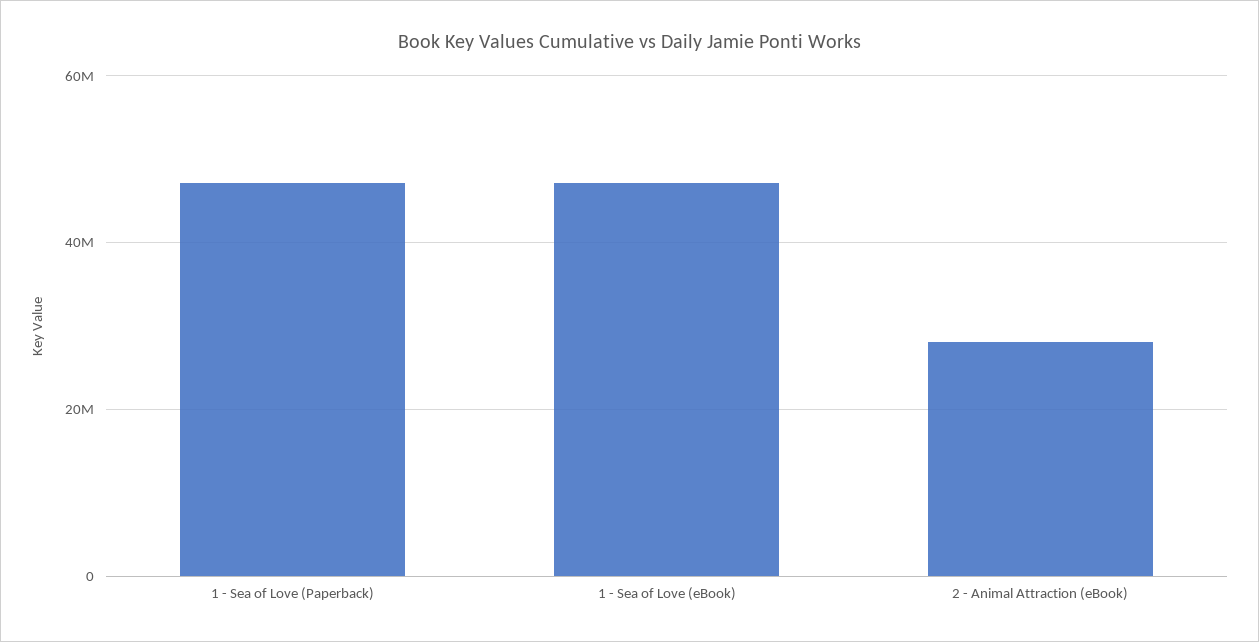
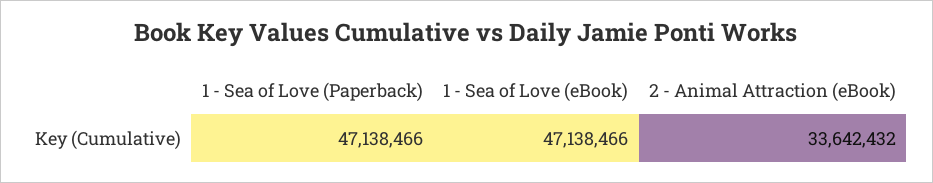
  {
    "1 - Sea of Love (Paperback)": 47138466,
    "1 - Sea of Love (eBook)": 47138466,
-   "2 - Animal Attraction (eBook)": 28000000
+   "2 - Animal Attraction (eBook)": 33642432
  }

